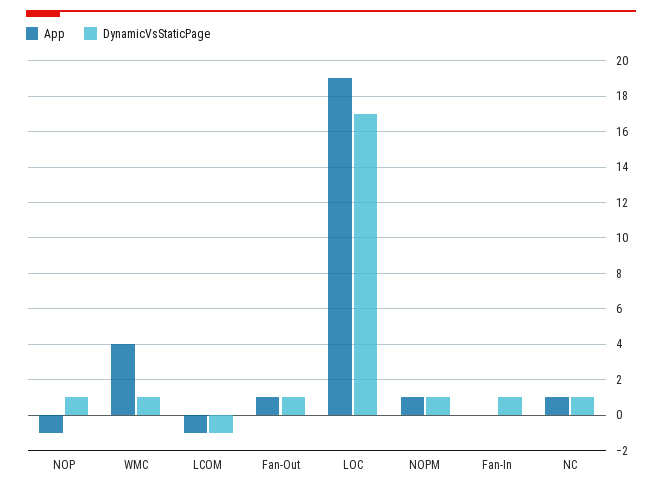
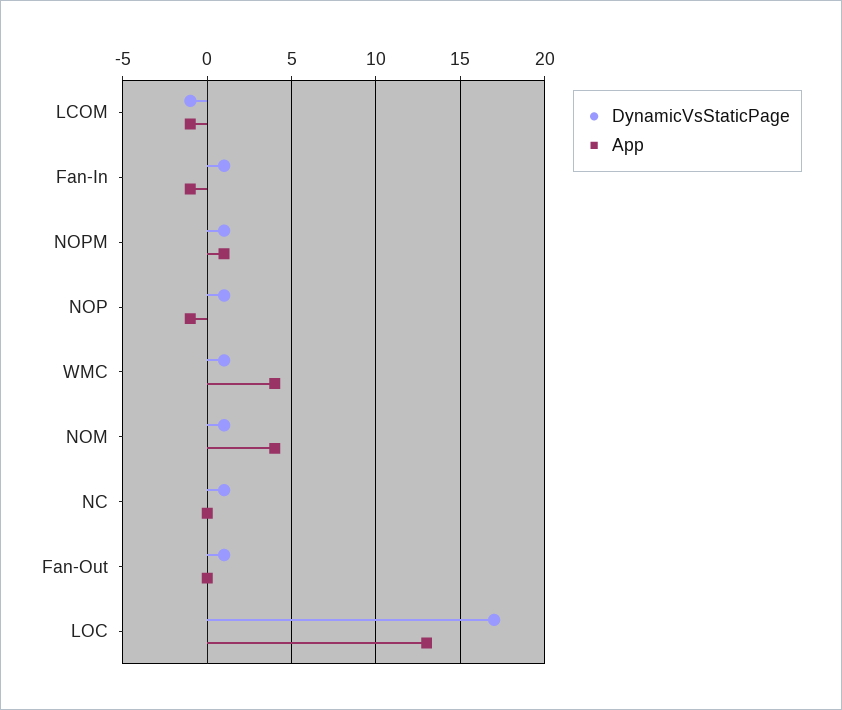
  {
    "App": {
      "NOP": -1,
      "WMC": 4,
      "LCOM": -1,
-     "Fan-Out": 1,
+     "Fan-Out": 0,
-     "LOC": 19,
+     "LOC": 13,
      "NOPM": 1,
-     "Fan-In": 0,
+     "Fan-In": -1,
-     "NC": 1
+     "NC": 0,
+     "NOM": 4
    },
    "DynamicVsStaticPage": {
      "NOP": 1,
      "WMC": 1,
      "LCOM": -1,
      "Fan-Out": 1,
      "LOC": 17,
      "NOPM": 1,
      "Fan-In": 1,
-     "NC": 1
+     "NC": 1,
+     "NOM": 1
    }
  }

